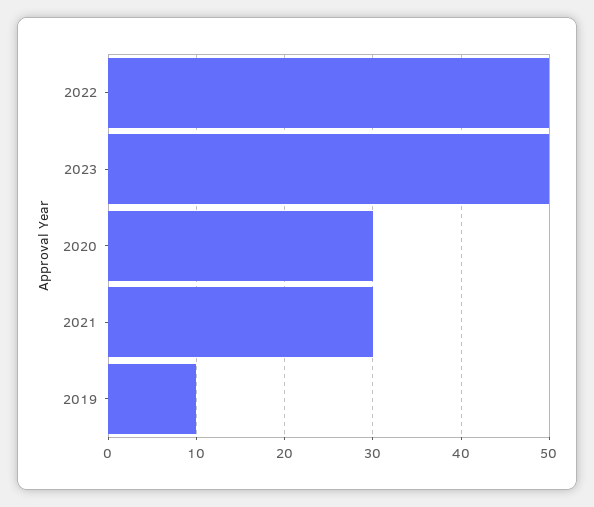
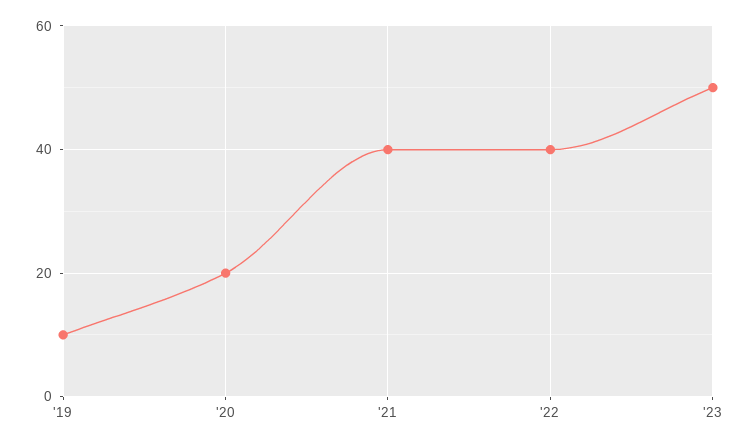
  {
-   "2022": 50,
+   "2022": 40,
    "2023": 50,
-   "2020": 30,
+   "2020": 20,
-   "2021": 30,
+   "2021": 40,
    "2019": 10
  }

